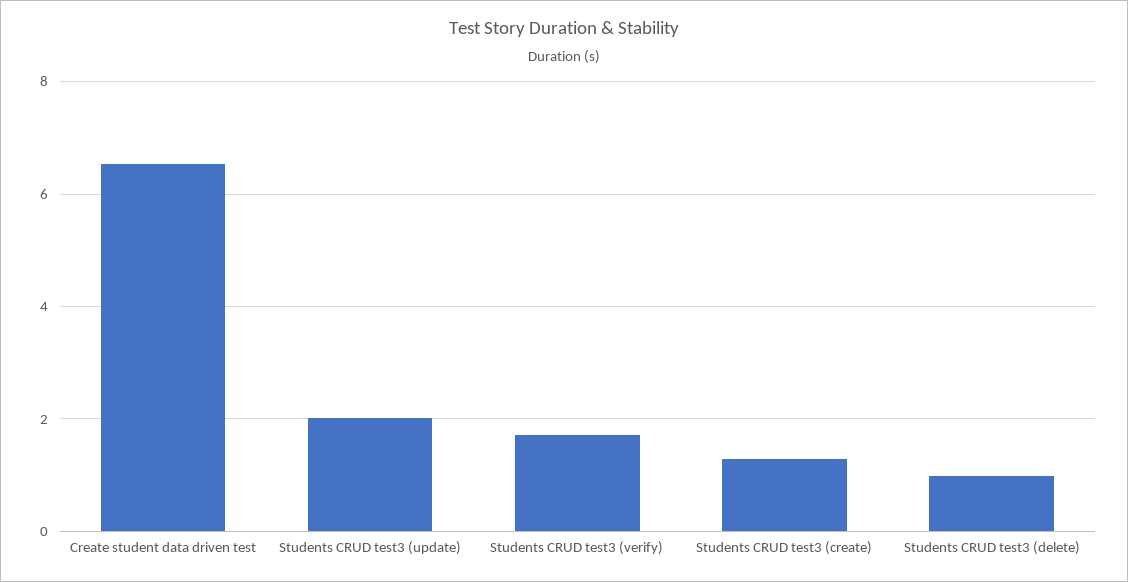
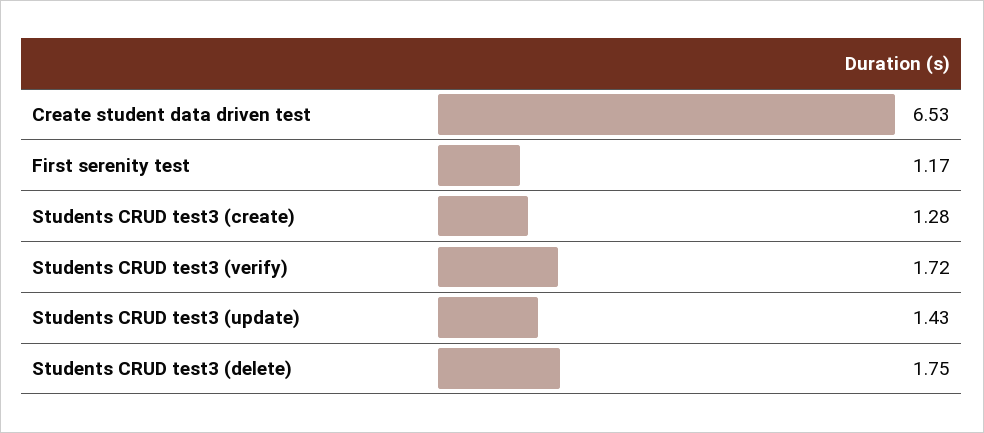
  {
    "Create student data driven test": 6.53,
-   "Students CRUD test3 (update)": 2,
+   "Students CRUD test3 (update)": 1.43,
    "Students CRUD test3 (verify)": 1.72,
    "Students CRUD test3 (create)": 1.28,
-   "Students CRUD test3 (delete)": 1
+   "Students CRUD test3 (delete)": 1.75,
+   "First serenity test": 1.17
  }

